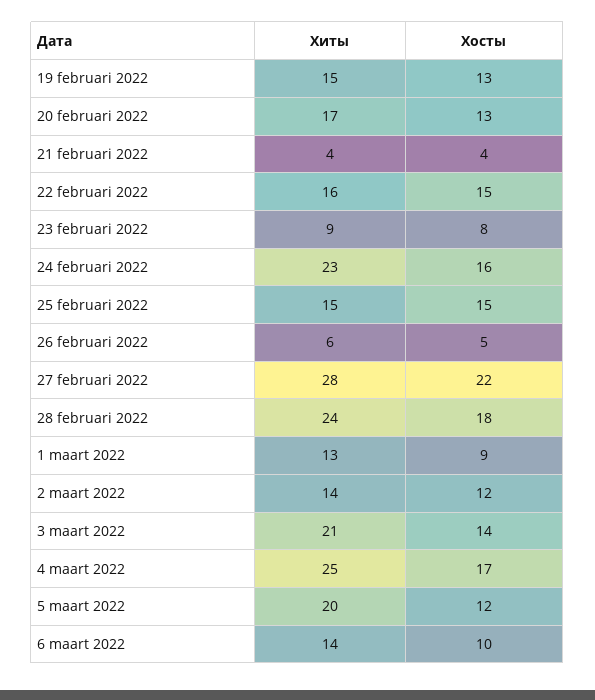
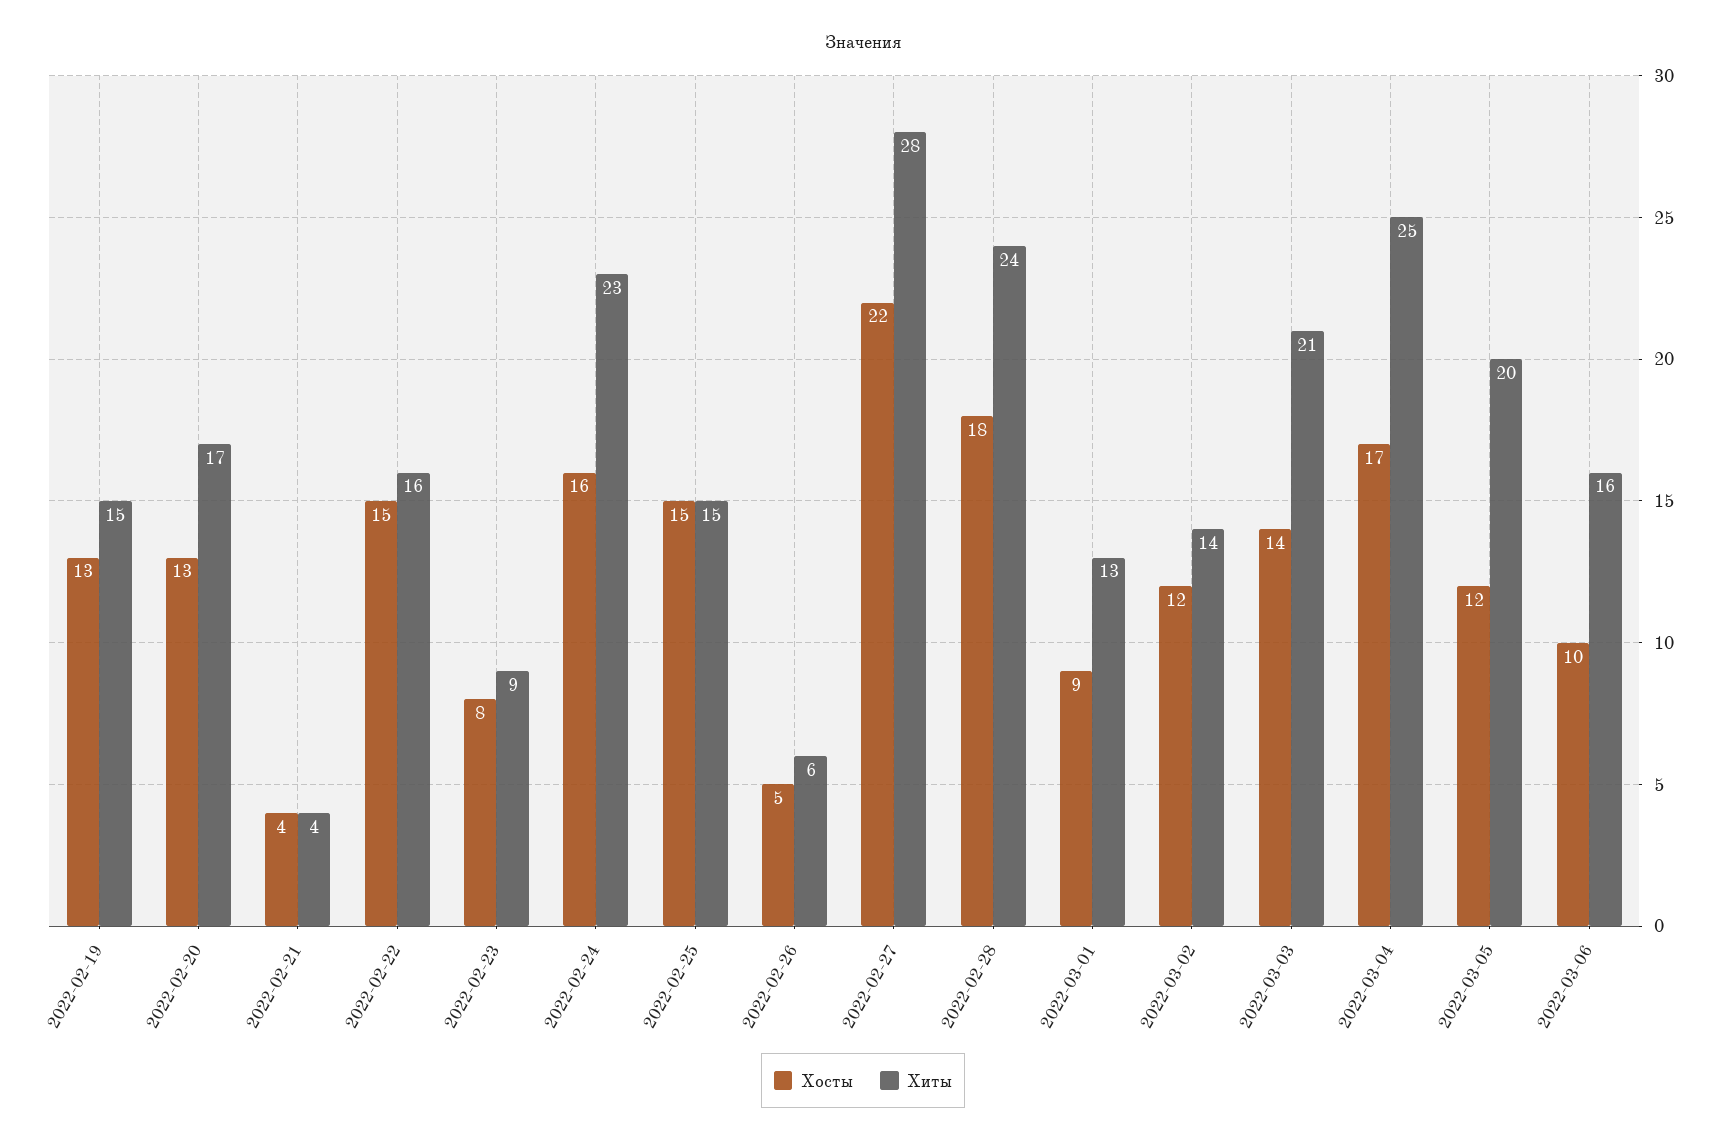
  {
    "Хиты": {
      "19 februari 2022": 15,
      "20 februari 2022": 17,
      "21 februari 2022": 4,
      "22 februari 2022": 16,
      "23 februari 2022": 9,
      "24 februari 2022": 23,
      "25 februari 2022": 15,
      "26 februari 2022": 6,
      "27 februari 2022": 28,
      "28 februari 2022": 24,
      "1 maart 2022": 13,
      "2 maart 2022": 14,
      "3 maart 2022": 21,
      "4 maart 2022": 25,
      "5 maart 2022": 20,
-     "6 maart 2022": 14
+     "6 maart 2022": 16
    },
    "Хосты": {
      "19 februari 2022": 13,
      "20 februari 2022": 13,
      "21 februari 2022": 4,
      "22 februari 2022": 15,
      "23 februari 2022": 8,
      "24 februari 2022": 16,
      "25 februari 2022": 15,
      "26 februari 2022": 5,
      "27 februari 2022": 22,
      "28 februari 2022": 18,
      "1 maart 2022": 9,
      "2 maart 2022": 12,
      "3 maart 2022": 14,
      "4 maart 2022": 17,
      "5 maart 2022": 12,
      "6 maart 2022": 10
    }
  }

